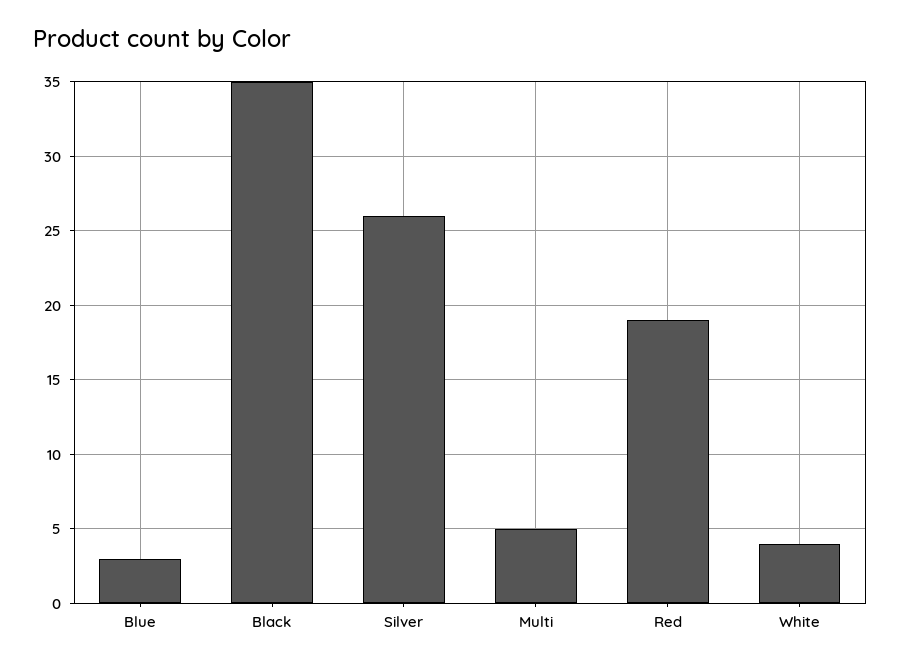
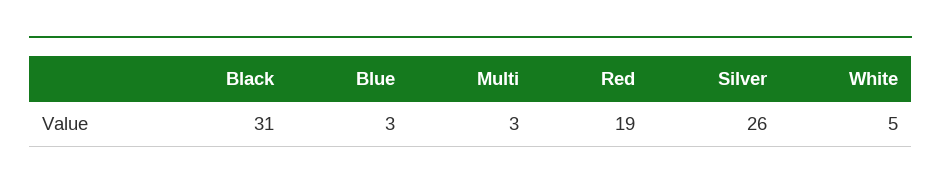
  {
    "Blue": 3,
-   "Black": 35,
+   "Black": 31,
    "Silver": 26,
-   "Multi": 5,
+   "Multi": 3,
    "Red": 19,
-   "White": 4
+   "White": 5
  }

